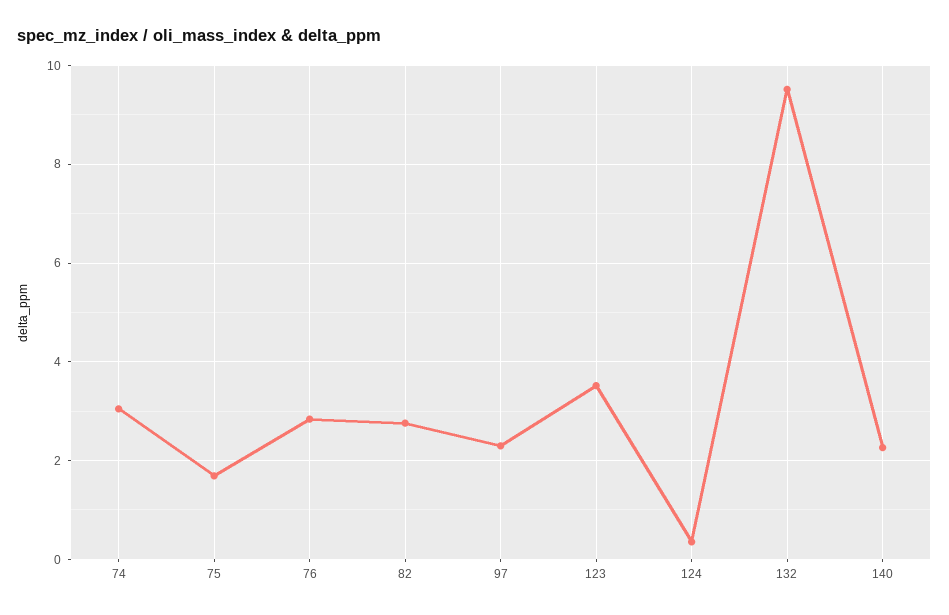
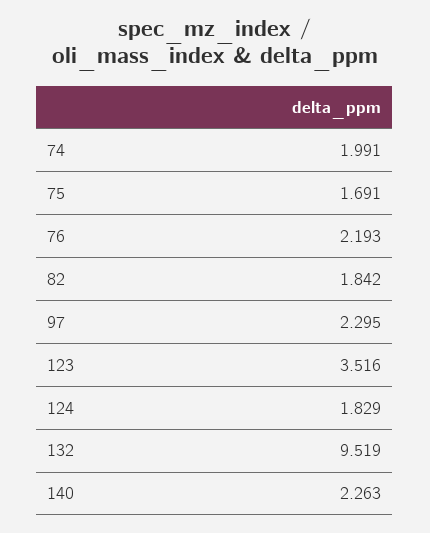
  {
-   "74": 3,
+   "74": 1.991,
    "75": 1.691,
-   "76": 2.8,
+   "76": 2.193,
-   "82": 2.8,
+   "82": 1.842,
    "97": 2.295,
    "123": 3.516,
-   "124": 0.4,
+   "124": 1.829,
    "132": 9.519,
    "140": 2.263
  }

